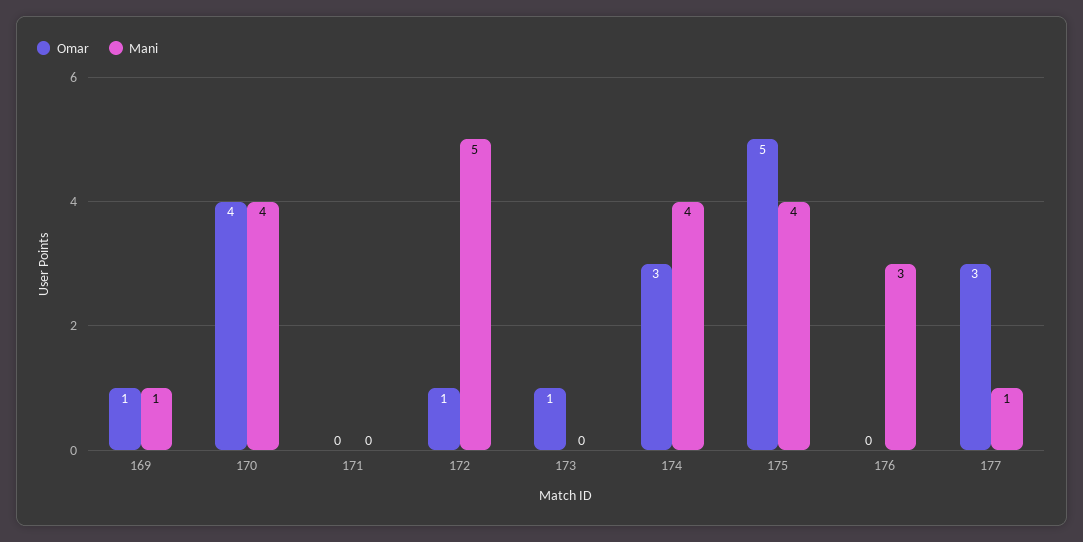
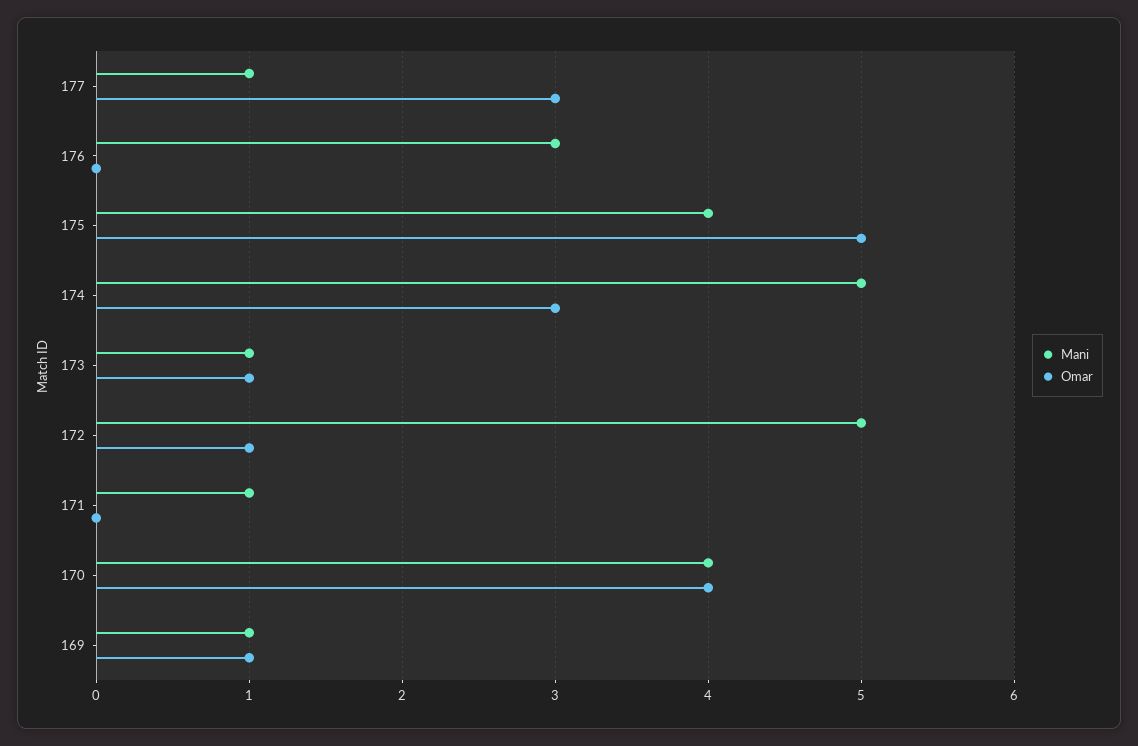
  {
    "Omar": {
      "169": 1,
      "170": 4,
      "171": 0,
      "172": 1,
      "173": 1,
      "174": 3,
      "175": 5,
      "176": 0,
      "177": 3
    },
    "Mani": {
      "169": 1,
      "170": 4,
-     "171": 0,
+     "171": 1,
      "172": 5,
-     "173": 0,
+     "173": 1,
-     "174": 4,
+     "174": 5,
      "175": 4,
      "176": 3,
      "177": 1
    }
  }

